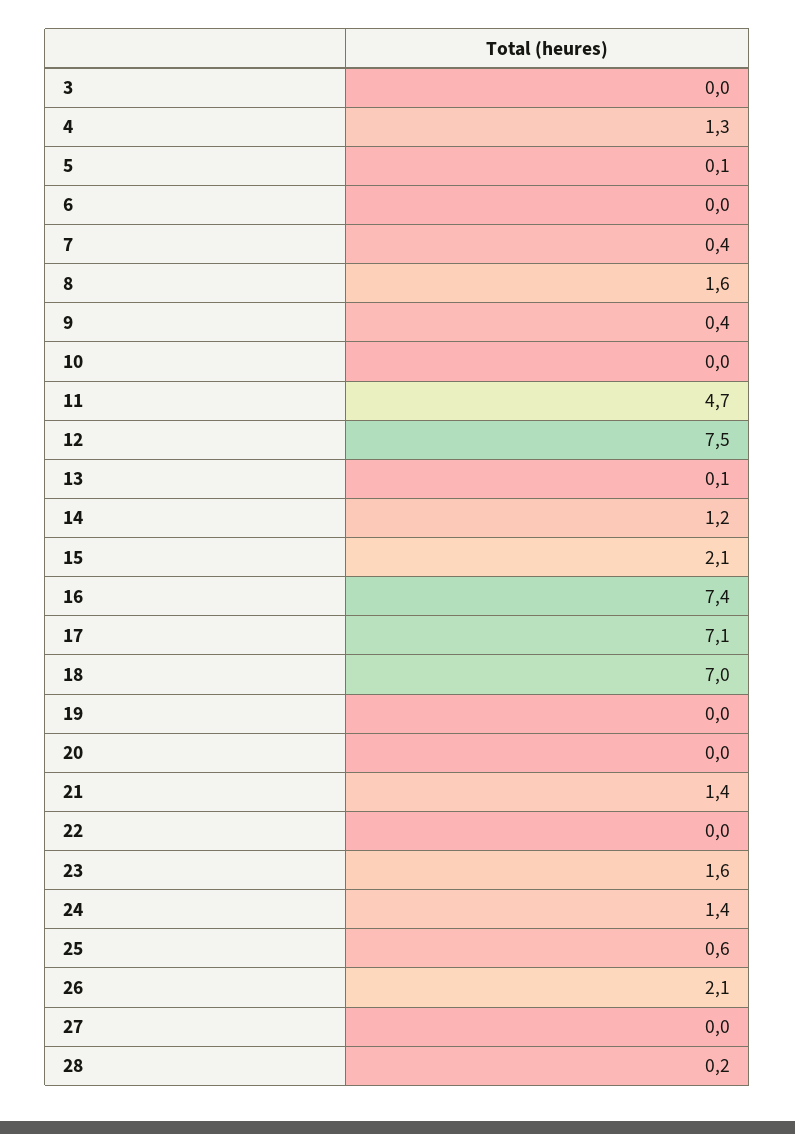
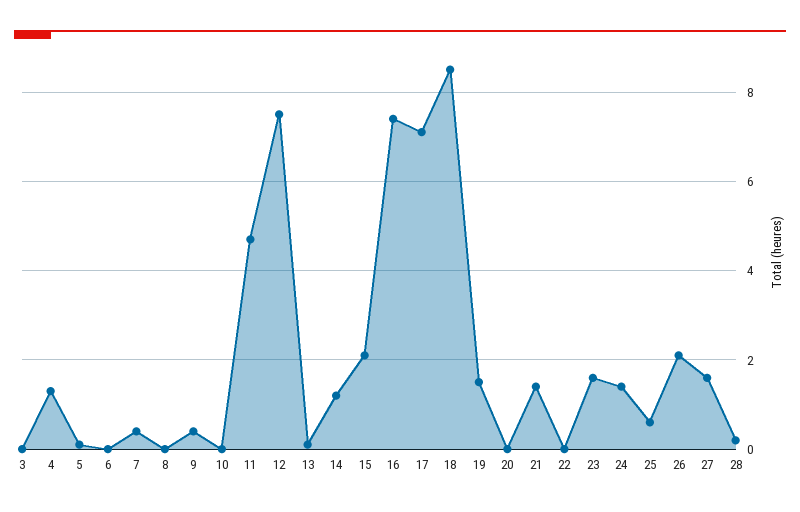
  {
    "3": 0,
    "4": 1.3,
    "5": 0.1,
    "6": 0,
    "7": 0.4,
-   "8": 1.6,
+   "8": 0,
    "9": 0.4,
    "10": 0,
    "11": 4.7,
    "12": 7.5,
    "13": 0.1,
    "14": 1.2,
    "15": 2.1,
    "16": 7.4,
    "17": 7.1,
-   "18": 7,
+   "18": 8.5,
-   "19": 0,
+   "19": 1.5,
    "20": 0,
    "21": 1.4,
    "22": 0,
    "23": 1.6,
    "24": 1.4,
    "25": 0.6,
    "26": 2.1,
-   "27": 0,
+   "27": 1.5,
    "28": 0.2
  }

